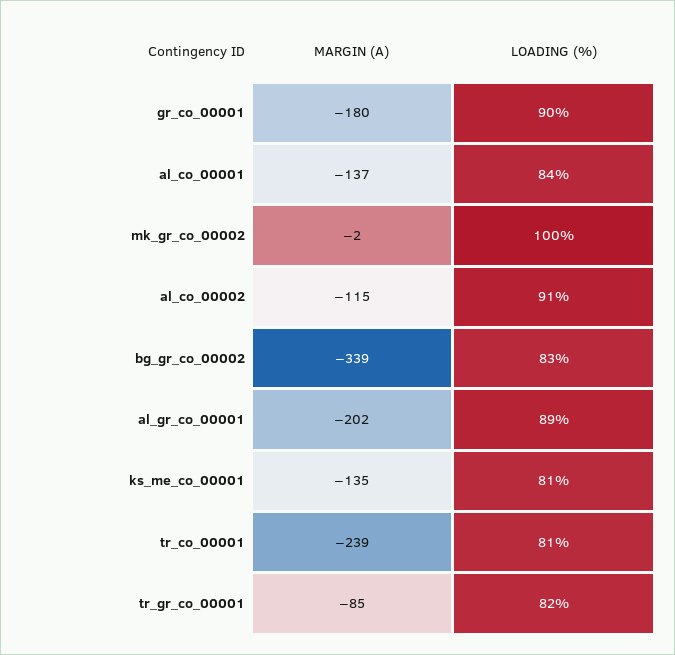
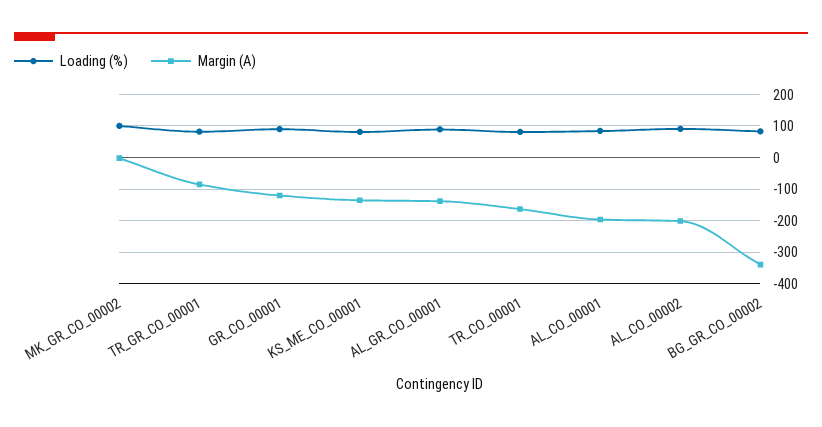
  {
    "MARGIN (A)": {
-     "gr_co_00001": -180,
+     "gr_co_00001": -120,
-     "al_co_00001": -137,
+     "al_co_00001": -200,
      "mk_gr_co_00002": -2,
-     "al_co_00002": -115,
+     "al_co_00002": -200,
      "bg_gr_co_00002": -339,
-     "al_gr_co_00001": -202,
+     "al_gr_co_00001": -140,
      "ks_me_co_00001": -135,
-     "tr_co_00001": -239,
+     "tr_co_00001": -160,
      "tr_gr_co_00001": -85
    },
    "LOADING (%)": {
      "gr_co_00001": 90,
      "al_co_00001": 84,
      "mk_gr_co_00002": 100,
      "al_co_00002": 91,
      "bg_gr_co_00002": 83,
      "al_gr_co_00001": 89,
      "ks_me_co_00001": 81,
      "tr_co_00001": 81,
      "tr_gr_co_00001": 82
    }
  }

